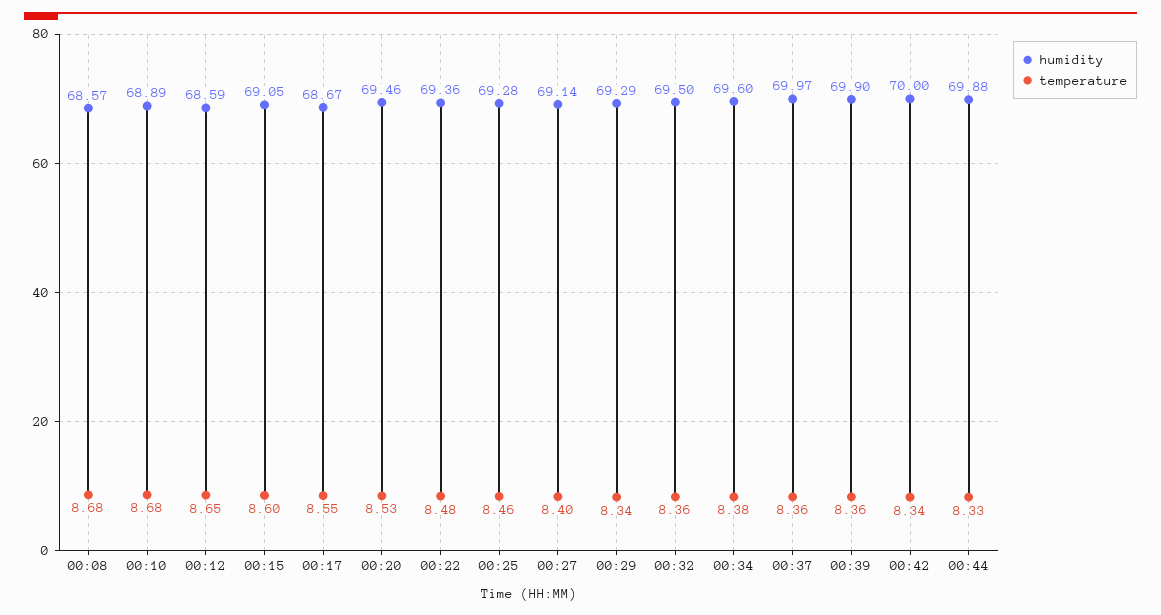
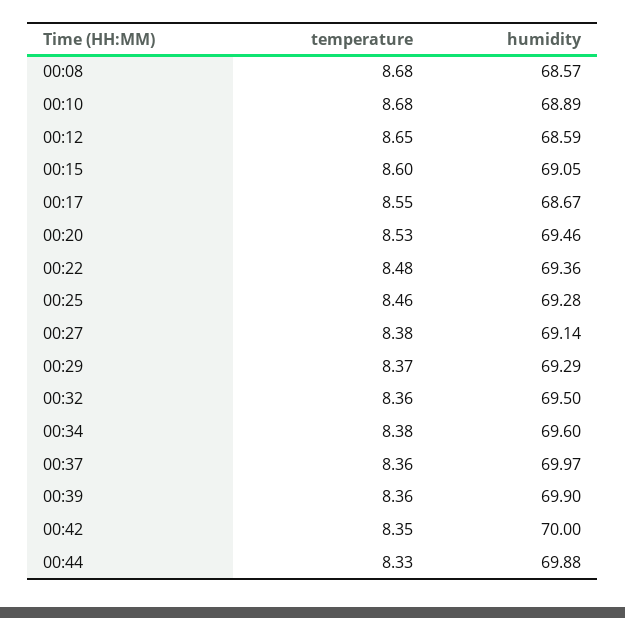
  {
    "humidity": {
      "00:08": 68.57,
      "00:10": 68.89,
      "00:12": 68.59,
      "00:15": 69.05,
      "00:17": 68.67,
      "00:20": 69.46,
      "00:22": 69.36,
      "00:25": 69.28,
      "00:27": 69.14,
      "00:29": 69.29,
      "00:32": 69.5,
      "00:34": 69.6,
      "00:37": 69.97,
      "00:39": 69.9,
      "00:42": 70,
      "00:44": 69.88
    },
    "temperature": {
      "00:08": 8.68,
      "00:10": 8.68,
      "00:12": 8.65,
      "00:15": 8.6,
      "00:17": 8.55,
      "00:20": 8.53,
      "00:22": 8.48,
      "00:25": 8.46,
-     "00:27": 8.4,
+     "00:27": 8.38,
-     "00:29": 8.34,
+     "00:29": 8.37,
      "00:32": 8.36,
      "00:34": 8.38,
      "00:37": 8.36,
      "00:39": 8.36,
-     "00:42": 8.34,
+     "00:42": 8.35,
      "00:44": 8.33
    }
  }

